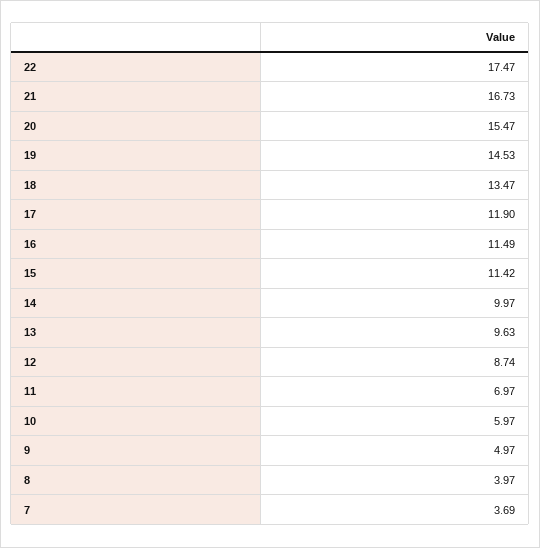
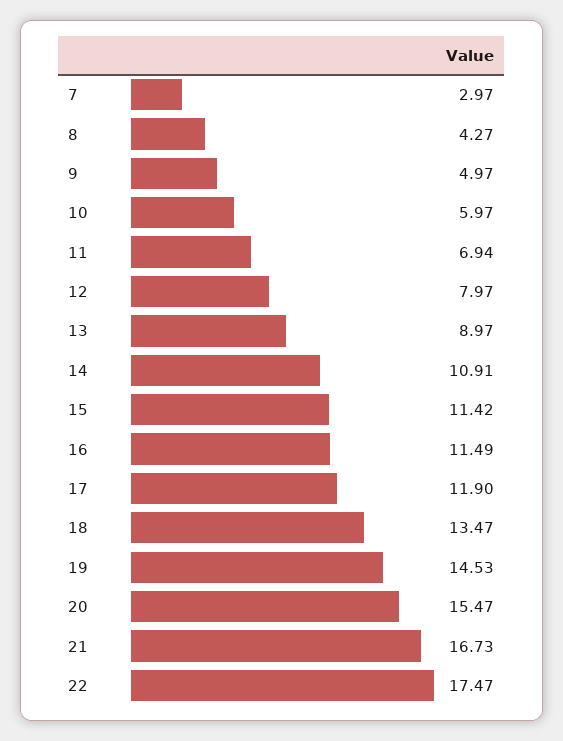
  {
    "22": 17.47,
    "21": 16.73,
    "20": 15.47,
    "19": 14.53,
    "18": 13.47,
    "17": 11.9,
    "16": 11.49,
    "15": 11.42,
-   "14": 9.97,
+   "14": 10.91,
-   "13": 9.63,
+   "13": 8.97,
-   "12": 8.74,
+   "12": 7.97,
-   "11": 6.97,
+   "11": 6.94,
    "10": 5.97,
    "9": 4.97,
-   "8": 3.97,
+   "8": 4.27,
-   "7": 3.69
+   "7": 2.97
  }

